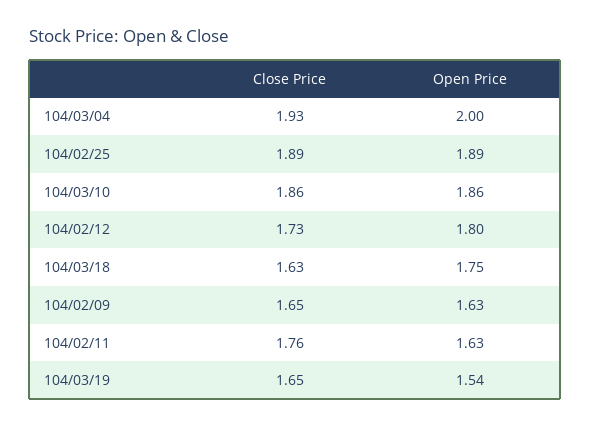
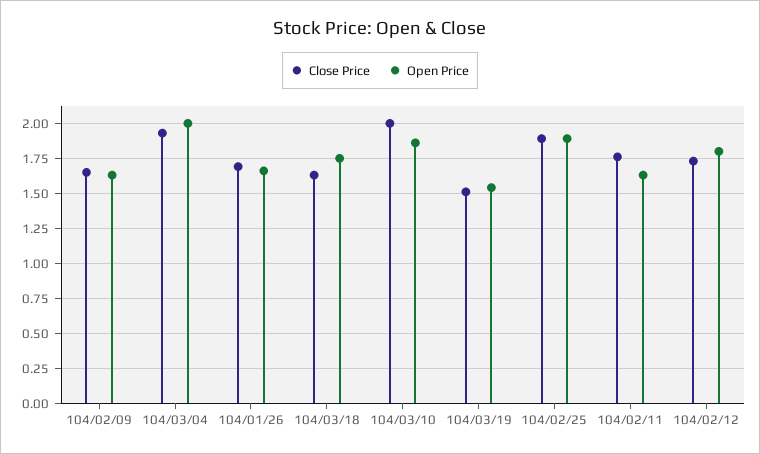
  {
    "Close Price": {
      "104/03/04": 1.93,
      "104/02/25": 1.89,
-     "104/03/10": 1.86,
+     "104/03/10": 2,
      "104/02/12": 1.73,
      "104/03/18": 1.63,
      "104/02/09": 1.65,
      "104/02/11": 1.76,
-     "104/03/19": 1.65
+     "104/03/19": 1.5,
+     "104/01/26": 1.7
    },
    "Open Price": {
      "104/03/04": 2,
      "104/02/25": 1.89,
      "104/03/10": 1.86,
      "104/02/12": 1.8,
      "104/03/18": 1.75,
      "104/02/09": 1.63,
      "104/02/11": 1.63,
-     "104/03/19": 1.54
+     "104/03/19": 1.54,
+     "104/01/26": 1.65
    }
  }

